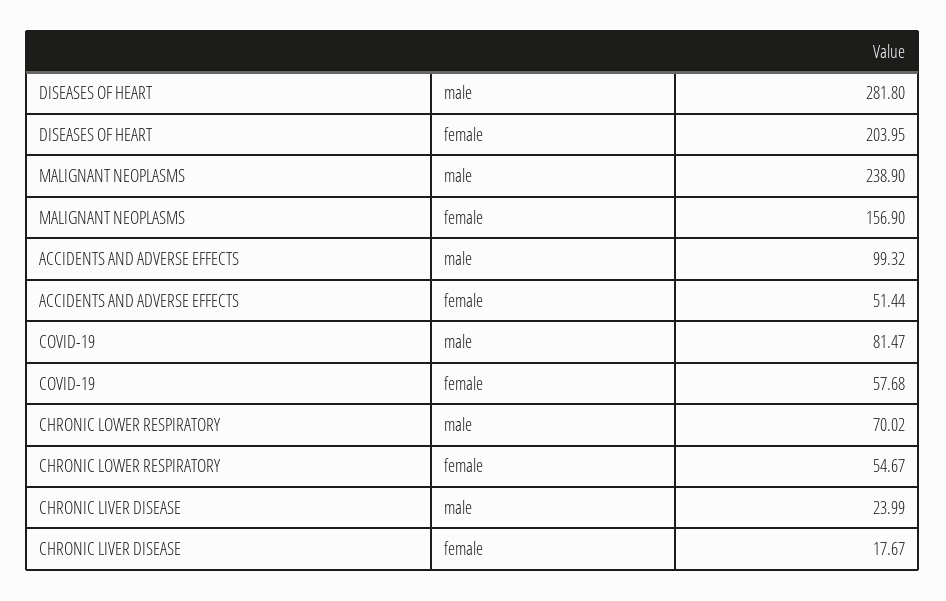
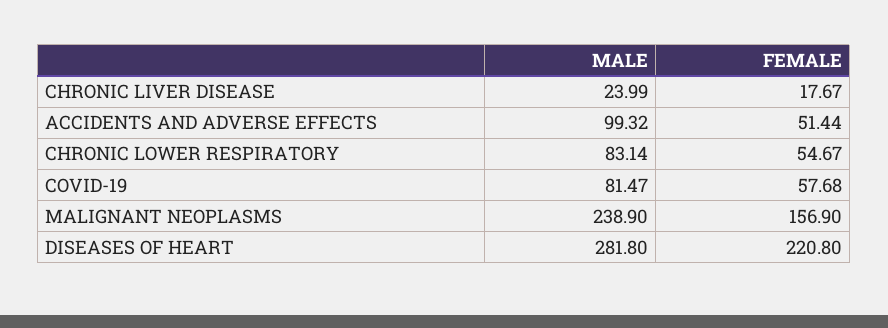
  {
    "DISEASES OF HEART": {
      "male": 281.8,
-     "female": 203.95
+     "female": 220.8
    },
    "MALIGNANT NEOPLASMS": {
      "male": 238.9,
      "female": 156.9
    },
    "ACCIDENTS AND ADVERSE EFFECTS": {
      "male": 99.32,
      "female": 51.44
    },
    "COVID-19": {
      "male": 81.47,
      "female": 57.68
    },
    "CHRONIC LOWER RESPIRATORY": {
-     "male": 70.02,
+     "male": 83.14,
      "female": 54.67
    },
    "CHRONIC LIVER DISEASE": {
      "male": 23.99,
      "female": 17.67
    }
  }

